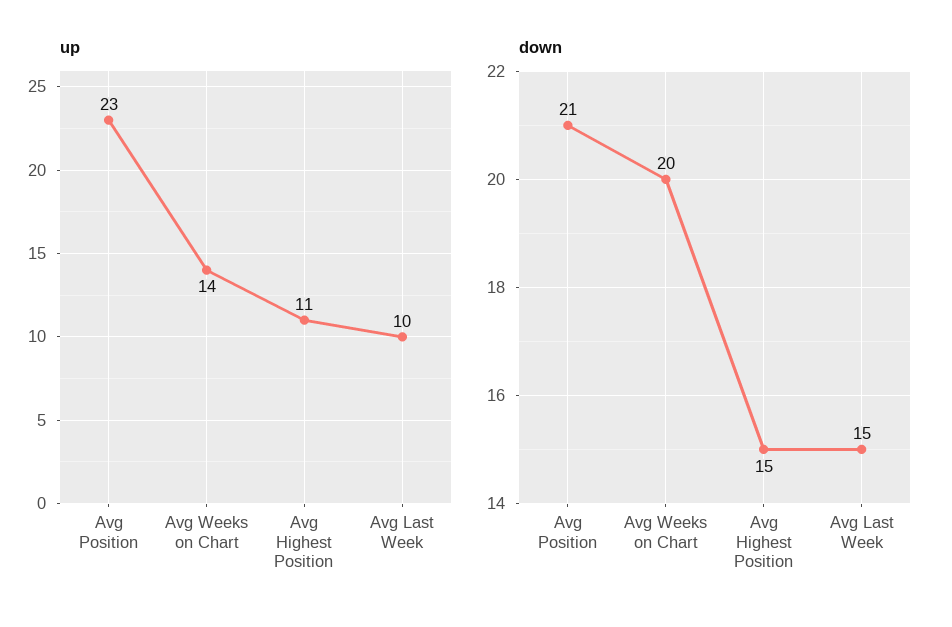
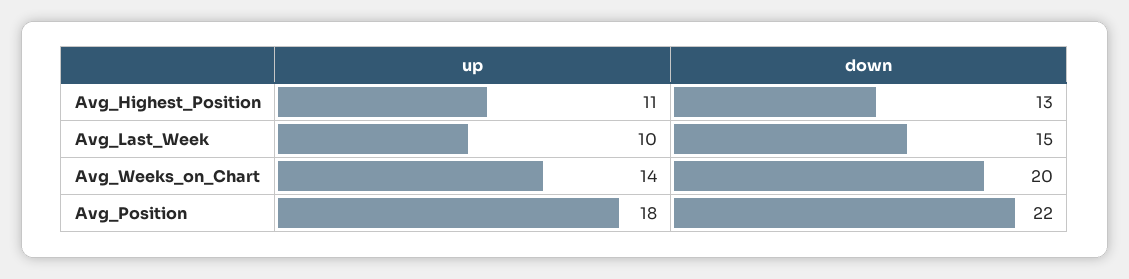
  {
    "up": {
-     "Avg Position": 23,
+     "Avg Position": 18,
      "Avg Weeks on Chart": 14,
      "Avg Highest Position": 11,
      "Avg Last Week": 10
    },
    "down": {
-     "Avg Position": 21,
+     "Avg Position": 22,
      "Avg Weeks on Chart": 20,
-     "Avg Highest Position": 15,
+     "Avg Highest Position": 13,
      "Avg Last Week": 15
    }
  }

